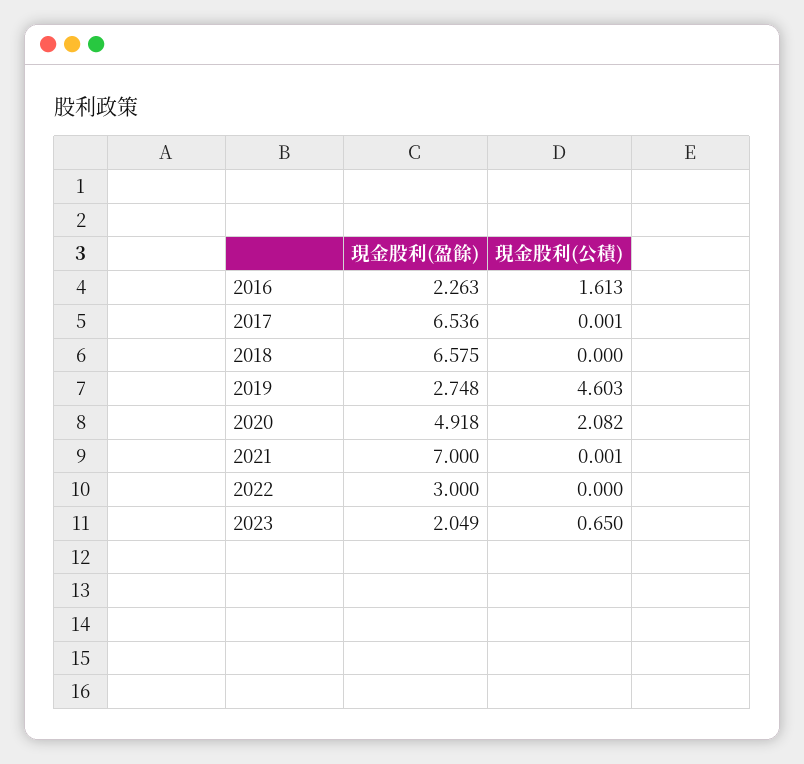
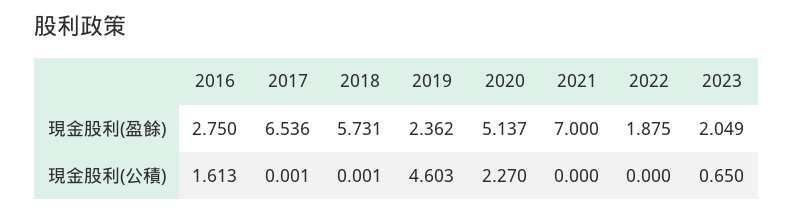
  {
    "現金股利(盈餘)": {
-     "2016": 2.263,
+     "2016": 2.75,
      "2017": 6.536,
-     "2018": 6.575,
+     "2018": 5.731,
-     "2019": 2.748,
+     "2019": 2.362,
-     "2020": 4.918,
+     "2020": 5.137,
      "2021": 7,
-     "2022": 3,
+     "2022": 1.875,
      "2023": 2.049
    },
    "現金股利(公積)": {
      "2016": 1.613,
      "2017": 0.001,
-     "2018": 0,
+     "2018": 0.001,
      "2019": 4.603,
-     "2020": 2.082,
+     "2020": 2.27,
-     "2021": 0.001,
+     "2021": 0,
      "2022": 0,
      "2023": 0.65
    }
  }

